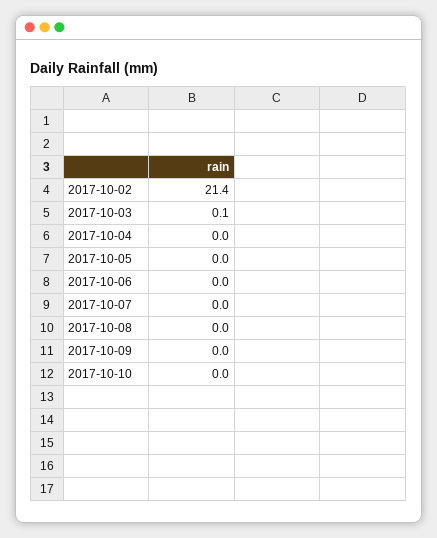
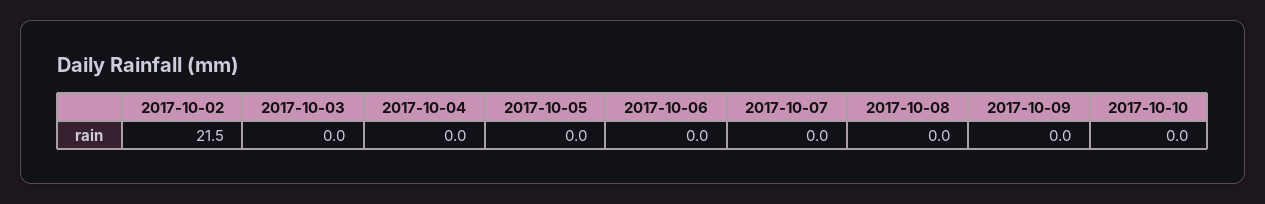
  {
-   "2017-10-02": 21.4,
+   "2017-10-02": 21.5,
-   "2017-10-03": 0.1,
+   "2017-10-03": 0,
    "2017-10-04": 0,
    "2017-10-05": 0,
    "2017-10-06": 0,
    "2017-10-07": 0,
    "2017-10-08": 0,
    "2017-10-09": 0,
    "2017-10-10": 0
  }

